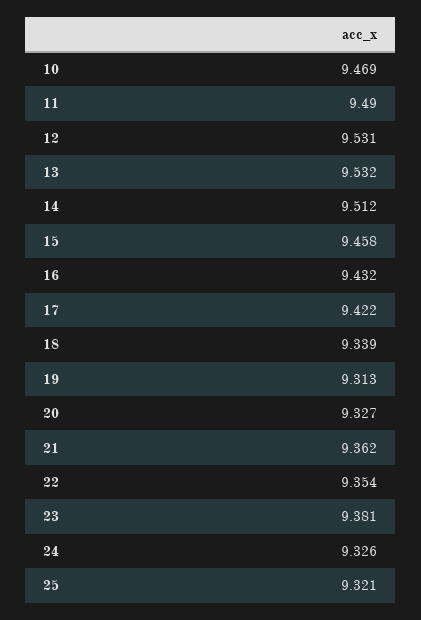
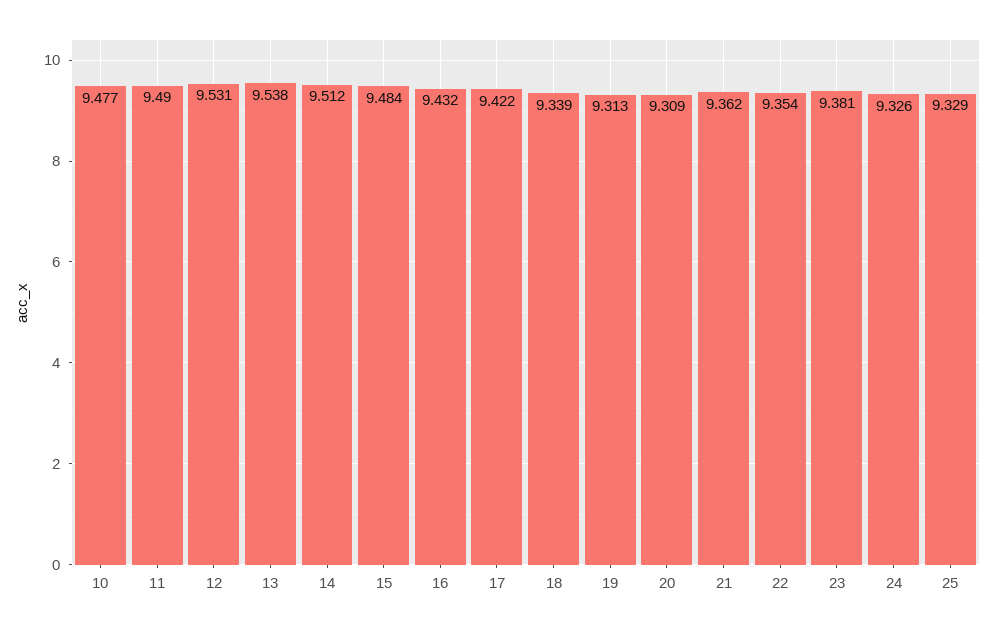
  {
-   "10": 9.469,
+   "10": 9.477,
    "11": 9.49,
    "12": 9.531,
-   "13": 9.532,
+   "13": 9.538,
    "14": 9.512,
-   "15": 9.458,
+   "15": 9.484,
    "16": 9.432,
    "17": 9.422,
    "18": 9.339,
    "19": 9.313,
-   "20": 9.327,
+   "20": 9.309,
    "21": 9.362,
    "22": 9.354,
    "23": 9.381,
    "24": 9.326,
-   "25": 9.321
+   "25": 9.329
  }

